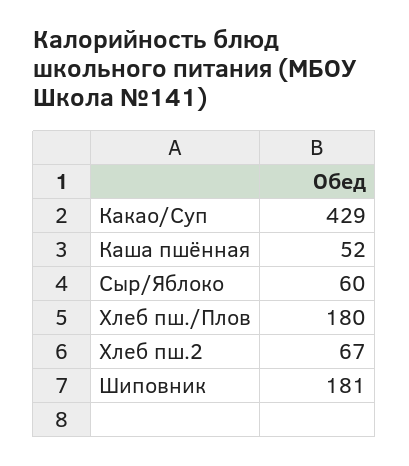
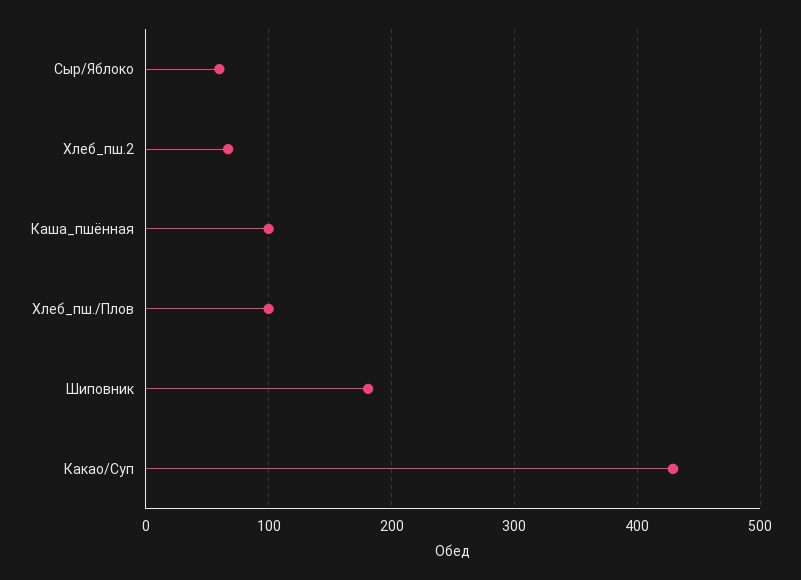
  {
    "Какао/Суп": 429,
-   "Каша пшённая": 52,
+   "Каша пшённая": 100,
    "Сыр/Яблоко": 60,
-   "Хлеб пш./Плов": 180,
+   "Хлеб пш./Плов": 100,
    "Хлеб пш.2": 67,
    "Шиповник": 181
  }

